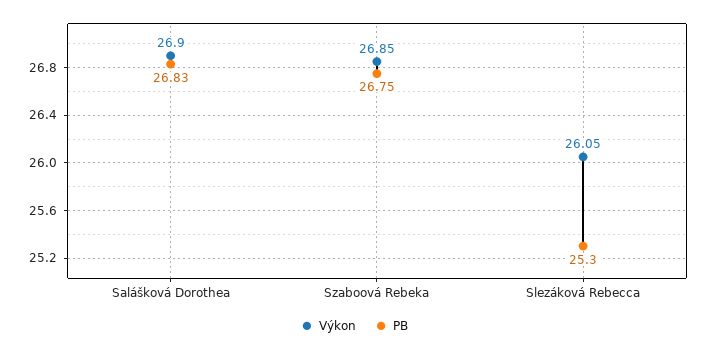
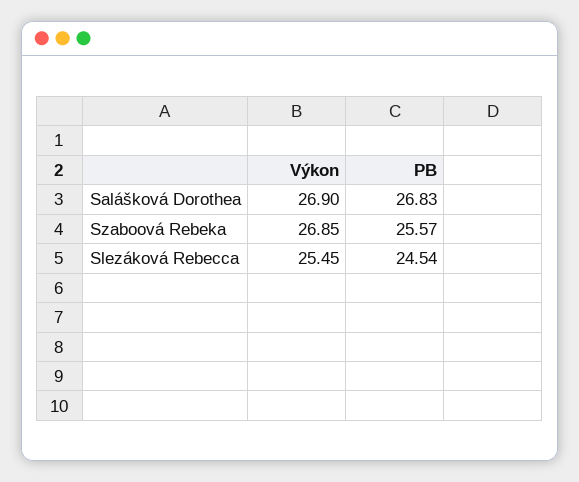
  {
    "Výkon": {
      "Salášková Dorothea": 26.9,
      "Szaboová Rebeka": 26.85,
-     "Slezáková Rebecca": 26.05
+     "Slezáková Rebecca": 25.45
    },
    "PB": {
      "Salášková Dorothea": 26.83,
-     "Szaboová Rebeka": 26.75,
+     "Szaboová Rebeka": 25.57,
-     "Slezáková Rebecca": 25.3
+     "Slezáková Rebecca": 24.54
    }
  }

